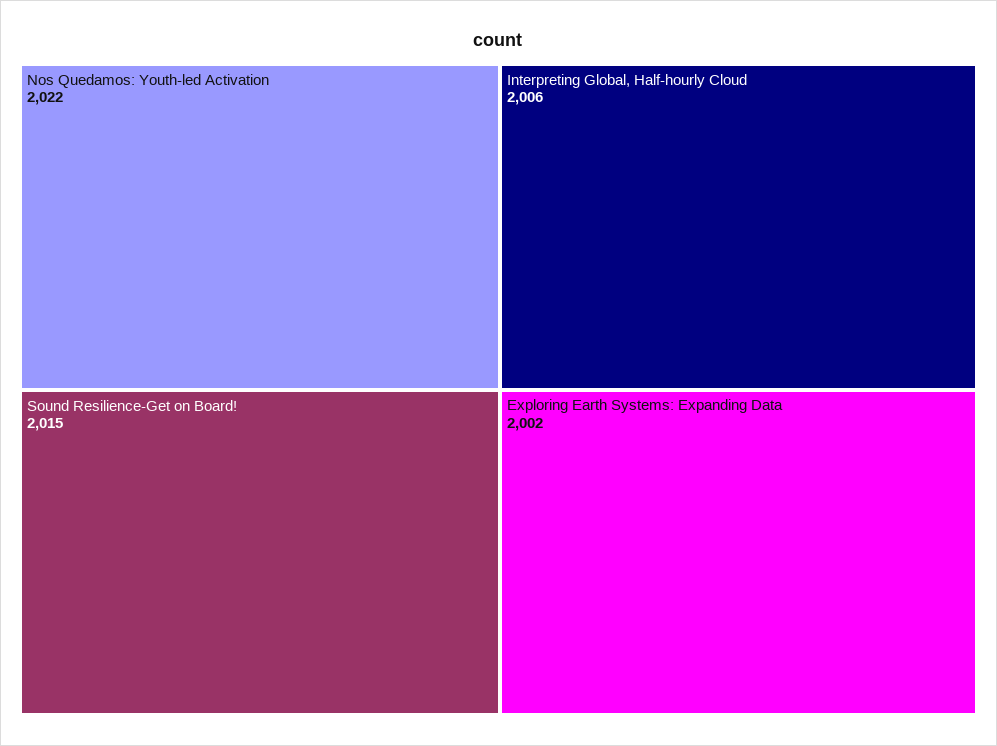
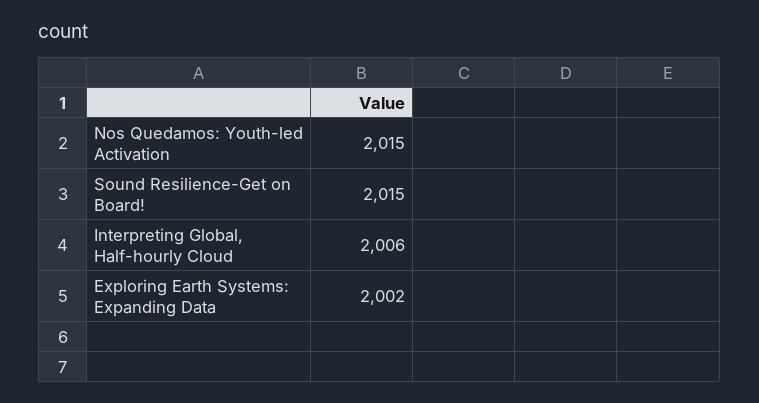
  {
-   "Nos Quedamos: Youth-led Activation": 2022,
+   "Nos Quedamos: Youth-led Activation": 2015,
    "Sound Resilience-Get on Board!": 2015,
    "Interpreting Global, Half-hourly Cloud": 2006,
    "Exploring Earth Systems: Expanding Data": 2002
  }

